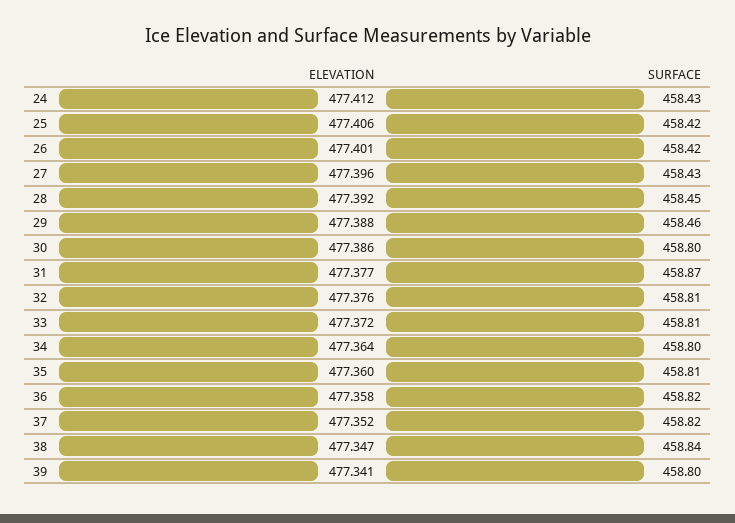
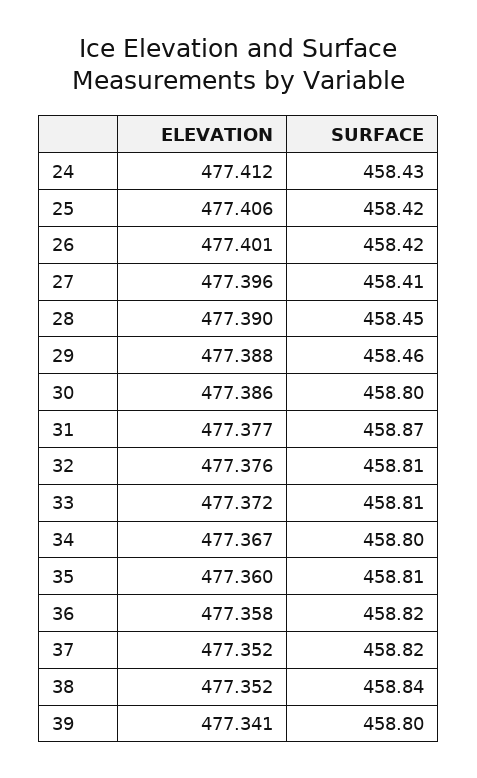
  {
    "ELEVATION": {
      "24": 477.412,
      "25": 477.406,
      "26": 477.401,
      "27": 477.396,
-     "28": 477.392,
+     "28": 477.39,
      "29": 477.388,
      "30": 477.386,
      "31": 477.377,
      "32": 477.376,
      "33": 477.372,
-     "34": 477.364,
+     "34": 477.367,
      "35": 477.36,
      "36": 477.358,
      "37": 477.352,
-     "38": 477.347,
+     "38": 477.352,
      "39": 477.341
    },
    "SURFACE": {
      "24": 458.43,
      "25": 458.42,
      "26": 458.42,
-     "27": 458.43,
+     "27": 458.41,
      "28": 458.45,
      "29": 458.46,
      "30": 458.8,
      "31": 458.87,
      "32": 458.81,
      "33": 458.81,
      "34": 458.8,
      "35": 458.81,
      "36": 458.82,
      "37": 458.82,
      "38": 458.84,
      "39": 458.8
    }
  }

